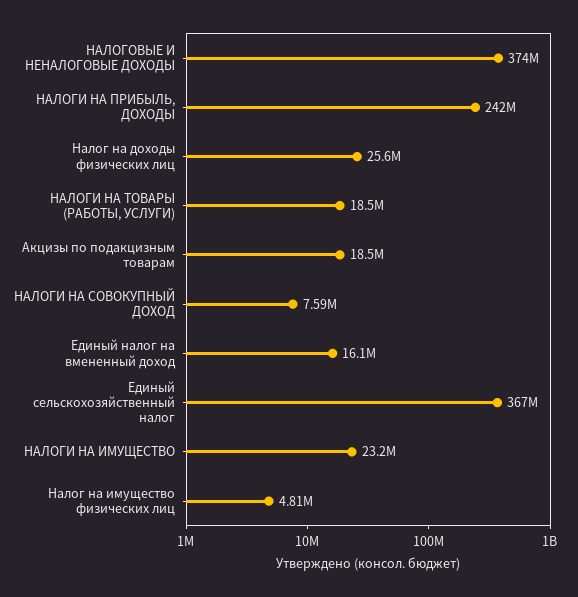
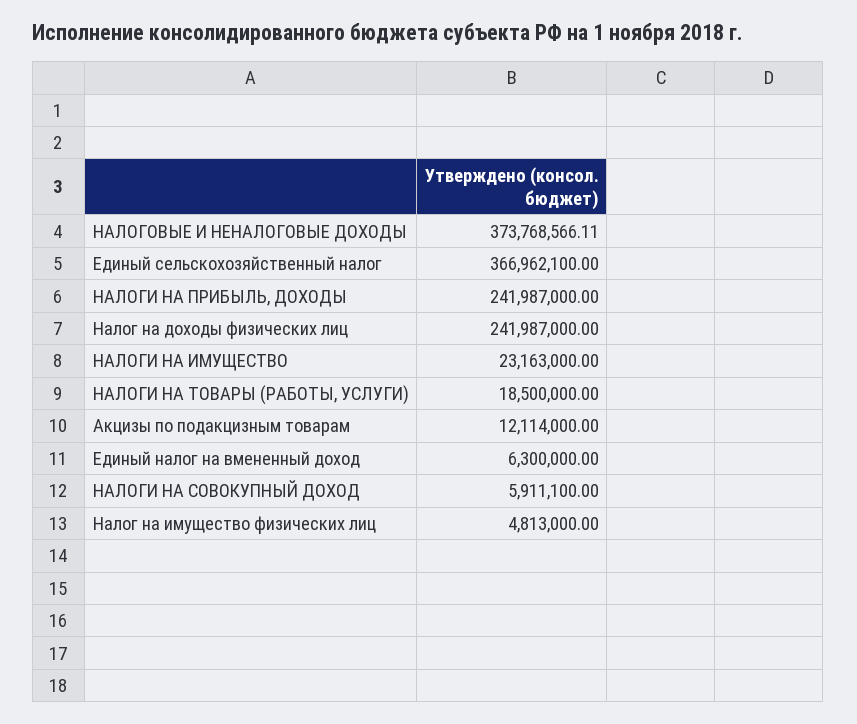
  {
    "НАЛОГОВЫЕ И НЕНАЛОГОВЫЕ ДОХОДЫ": 373768566.11,
    "НАЛОГИ НА ПРИБЫЛЬ, ДОХОДЫ": 241987000,
-   "Налог на доходы физических лиц": 25600000,
+   "Налог на доходы физических лиц": 241987000,
    "НАЛОГИ НА ТОВАРЫ (РАБОТЫ, УСЛУГИ)": 18500000,
-   "Акцизы по подакцизным товарам": 18500000,
+   "Акцизы по подакцизным товарам": 12114000,
-   "НАЛОГИ НА СОВОКУПНЫЙ ДОХОД": 7590000,
+   "НАЛОГИ НА СОВОКУПНЫЙ ДОХОД": 5911100,
-   "Единый налог на вмененный доход": 16100000,
+   "Единый налог на вмененный доход": 6300000,
    "Единый сельскохозяйственный налог": 366962100,
    "НАЛОГИ НА ИМУЩЕСТВО": 23163000,
    "Налог на имущество физических лиц": 4813000
  }

